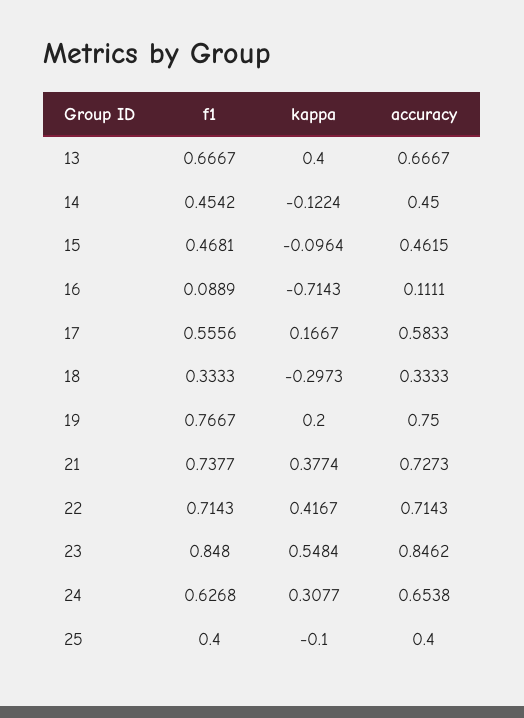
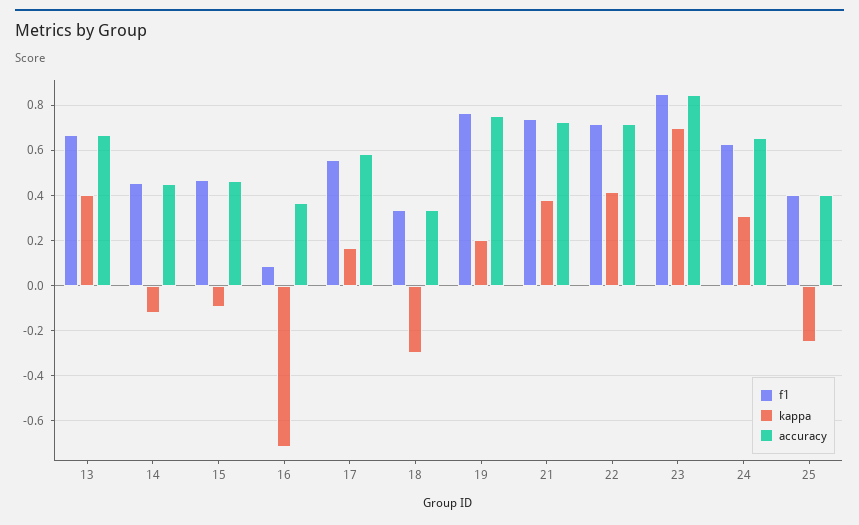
  {
    "f1": {
      "13": 0.6667,
      "14": 0.4542,
      "15": 0.4681,
      "16": 0.0889,
      "17": 0.5556,
      "18": 0.3333,
      "19": 0.7667,
      "21": 0.7377,
      "22": 0.7143,
      "23": 0.848,
      "24": 0.6268,
      "25": 0.4
    },
    "kappa": {
      "13": 0.4,
      "14": -0.1224,
      "15": -0.0964,
      "16": -0.7143,
      "17": 0.1667,
      "18": -0.2973,
      "19": 0.2,
      "21": 0.3774,
      "22": 0.4167,
-     "23": 0.5484,
+     "23": 0.7,
      "24": 0.3077,
-     "25": -0.1
+     "25": -0.25
    },
    "accuracy": {
      "13": 0.6667,
      "14": 0.45,
      "15": 0.4615,
-     "16": 0.1111,
+     "16": 0.35,
      "17": 0.5833,
      "18": 0.3333,
      "19": 0.75,
      "21": 0.7273,
      "22": 0.7143,
      "23": 0.8462,
      "24": 0.6538,
      "25": 0.4
    }
  }

